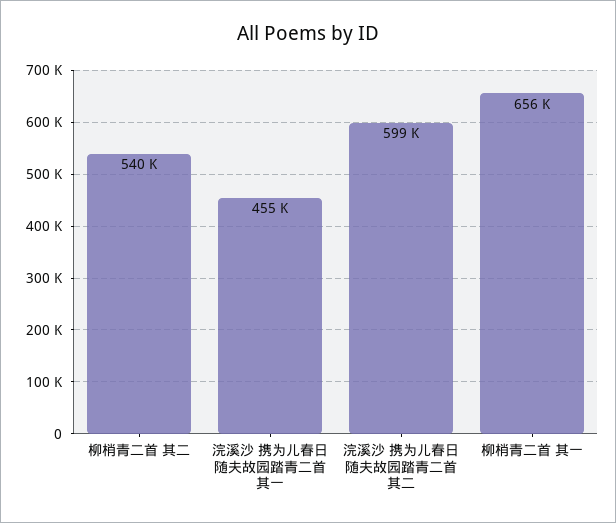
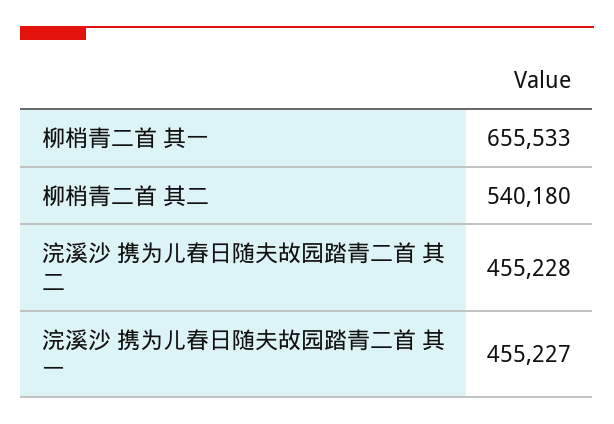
  {
    "柳梢青二首 其二": 540180,
    "浣溪沙 携为儿春日随夫故园踏青二首 其一": 455227,
-   "浣溪沙 携为儿春日随夫故园踏青二首 其二": 599000,
+   "浣溪沙 携为儿春日随夫故园踏青二首 其二": 455228,
    "柳梢青二首 其一": 655533
  }

